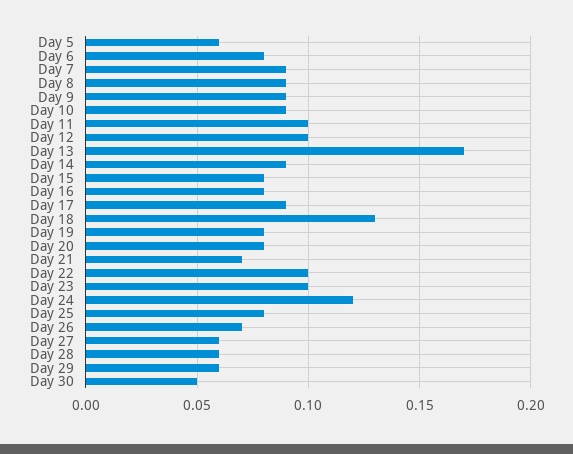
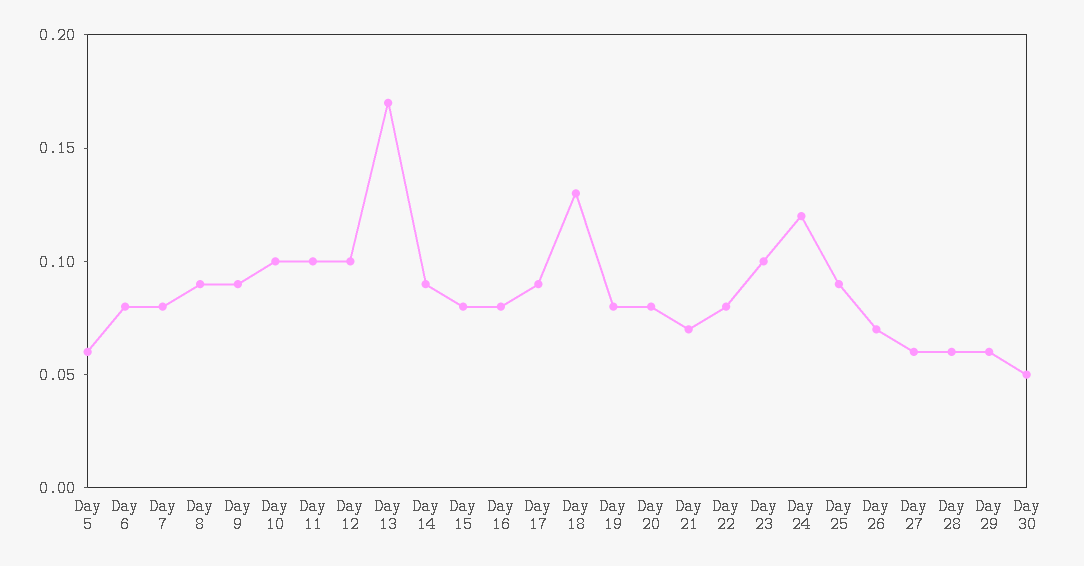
  {
    "Day 5": 0.06,
    "Day 6": 0.08,
-   "Day 7": 0.09,
+   "Day 7": 0.08,
    "Day 8": 0.09,
    "Day 9": 0.09,
-   "Day 10": 0.09,
+   "Day 10": 0.1,
    "Day 11": 0.1,
    "Day 12": 0.1,
    "Day 13": 0.17,
    "Day 14": 0.09,
    "Day 15": 0.08,
    "Day 16": 0.08,
    "Day 17": 0.09,
    "Day 18": 0.13,
    "Day 19": 0.08,
    "Day 20": 0.08,
    "Day 21": 0.07,
-   "Day 22": 0.1,
+   "Day 22": 0.08,
    "Day 23": 0.1,
    "Day 24": 0.12,
-   "Day 25": 0.08,
+   "Day 25": 0.09,
    "Day 26": 0.07,
    "Day 27": 0.06,
    "Day 28": 0.06,
    "Day 29": 0.06,
    "Day 30": 0.05
  }

